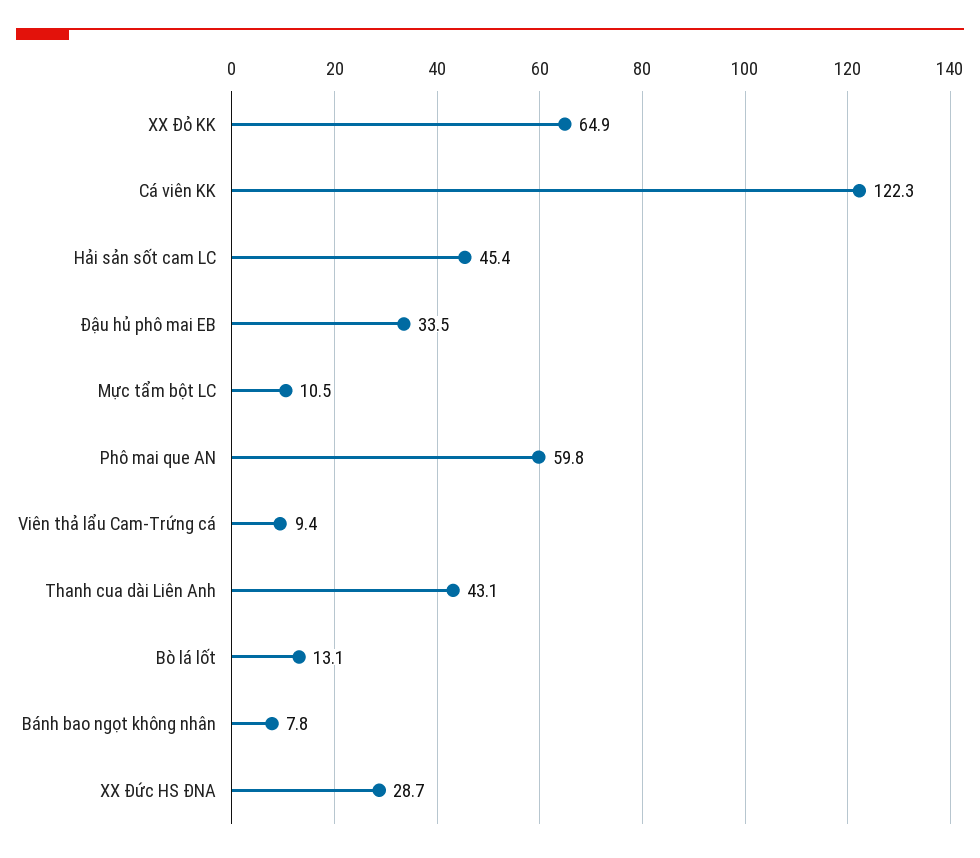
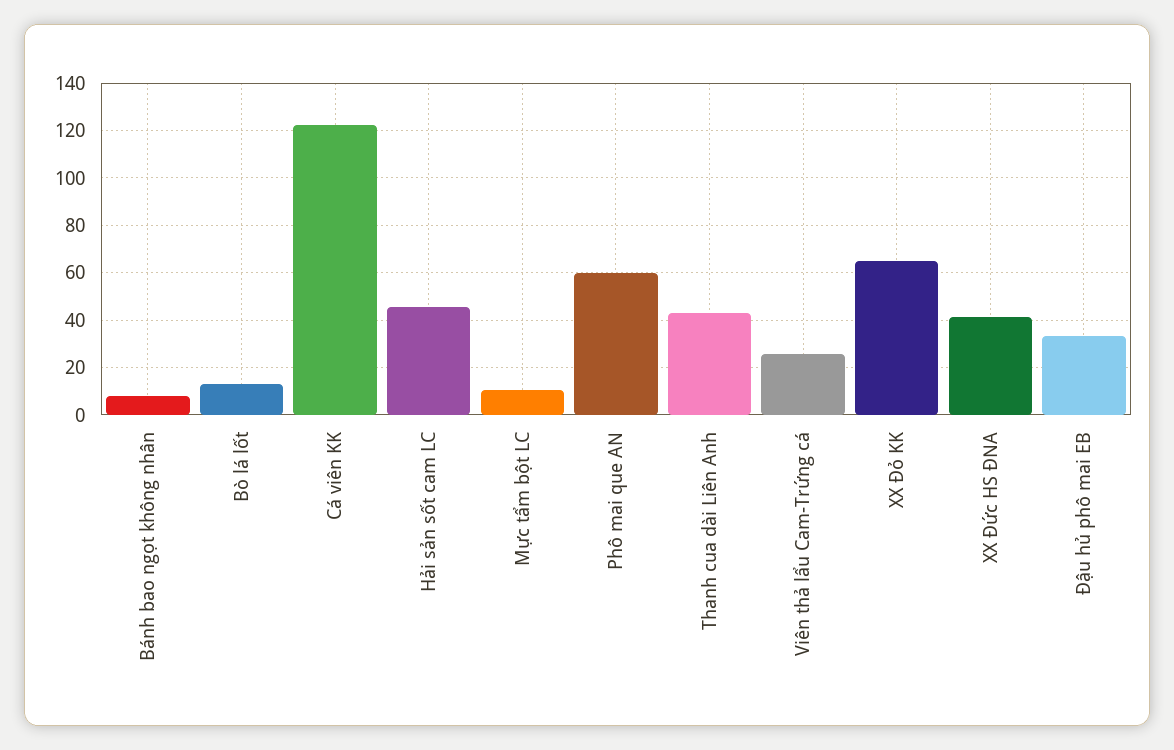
  {
    "XX Đỏ KK": 64.9,
    "Cá viên KK": 122.3,
    "Hải sản sốt cam LC": 45.4,
    "Đậu hủ phô mai EB": 33.5,
    "Mực tẩm bột LC": 10.5,
    "Phô mai que AN": 59.8,
-   "Viên thả lẩu Cam-Trứng cá": 9.4,
+   "Viên thả lẩu Cam-Trứng cá": 25,
    "Thanh cua dài Liên Anh": 43.1,
    "Bò lá lốt": 13.1,
    "Bánh bao ngọt không nhân": 7.8,
-   "XX Đức HS ĐNA": 28.7
+   "XX Đức HS ĐNA": 40
  }

